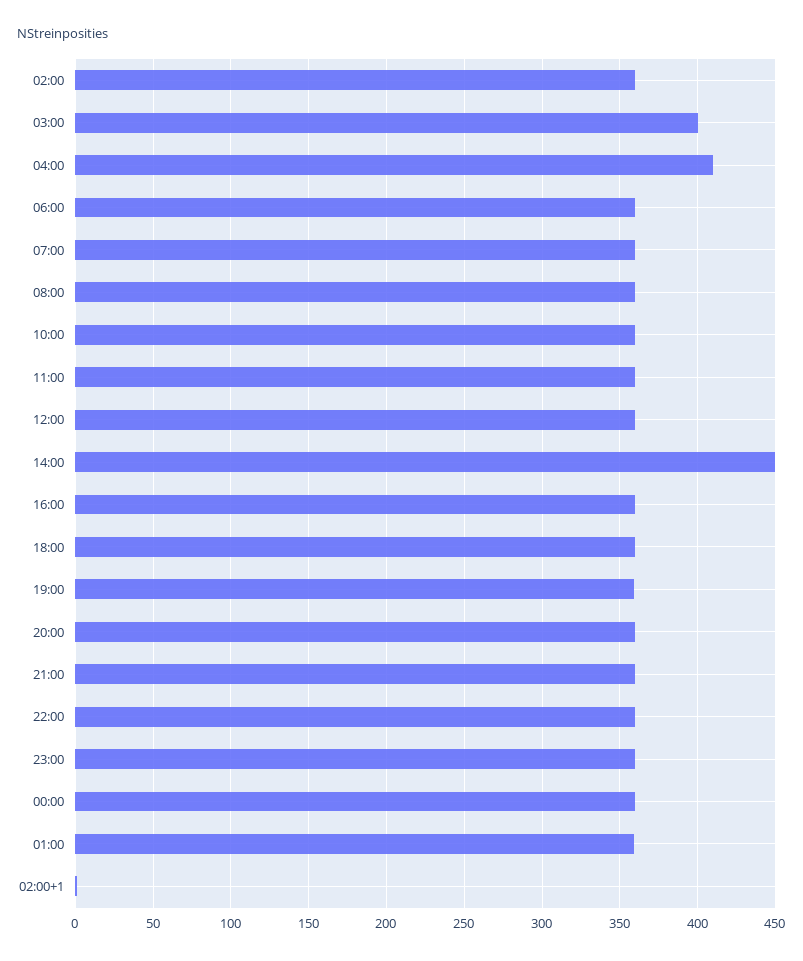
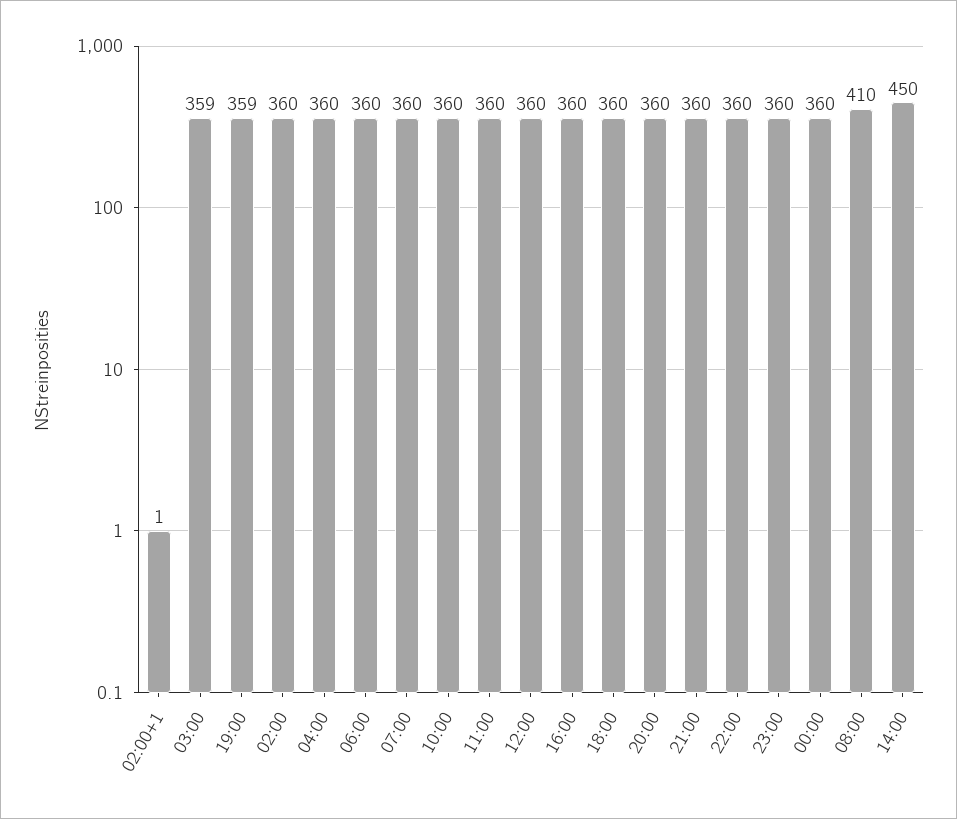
  {
    "02:00": 360,
-   "03:00": 400,
+   "03:00": 359,
-   "04:00": 410,
+   "04:00": 360,
    "06:00": 360,
    "07:00": 360,
-   "08:00": 360,
+   "08:00": 410,
    "10:00": 360,
    "11:00": 360,
    "12:00": 360,
    "14:00": 450,
    "16:00": 360,
    "18:00": 360,
    "19:00": 359,
    "20:00": 360,
    "21:00": 360,
    "22:00": 360,
    "23:00": 360,
    "00:00": 360,
-   "01:00": 360,
    "02:00+1": 1
  }

